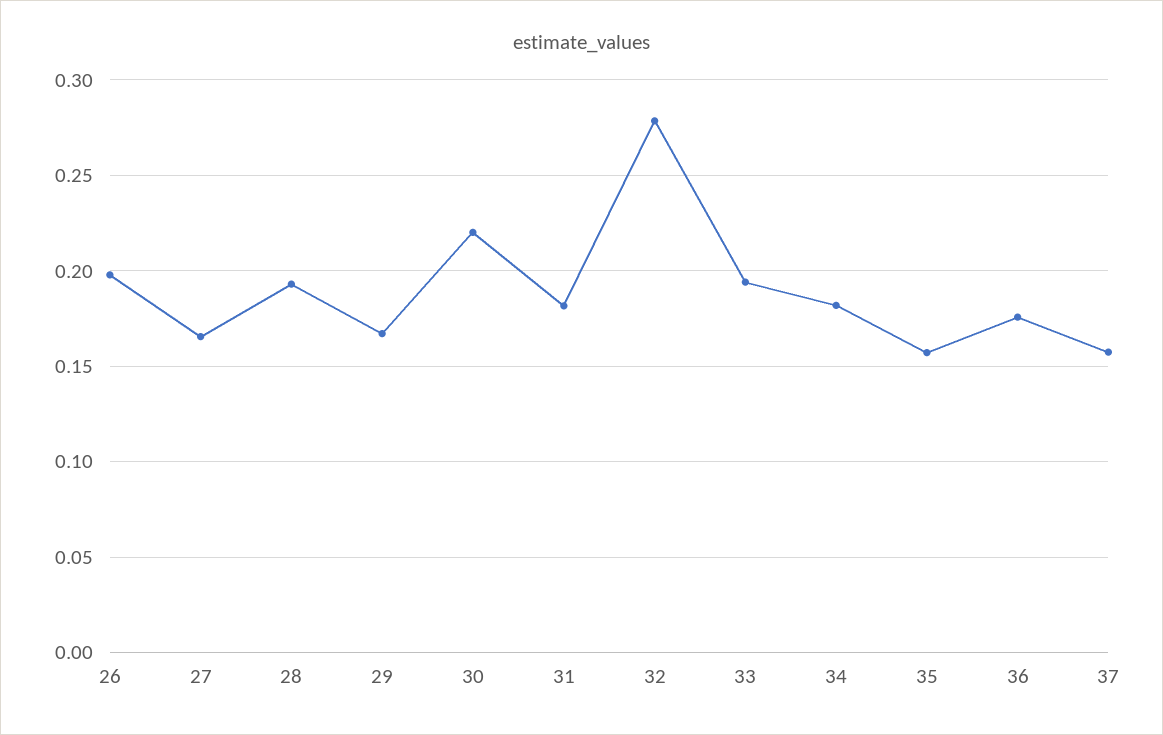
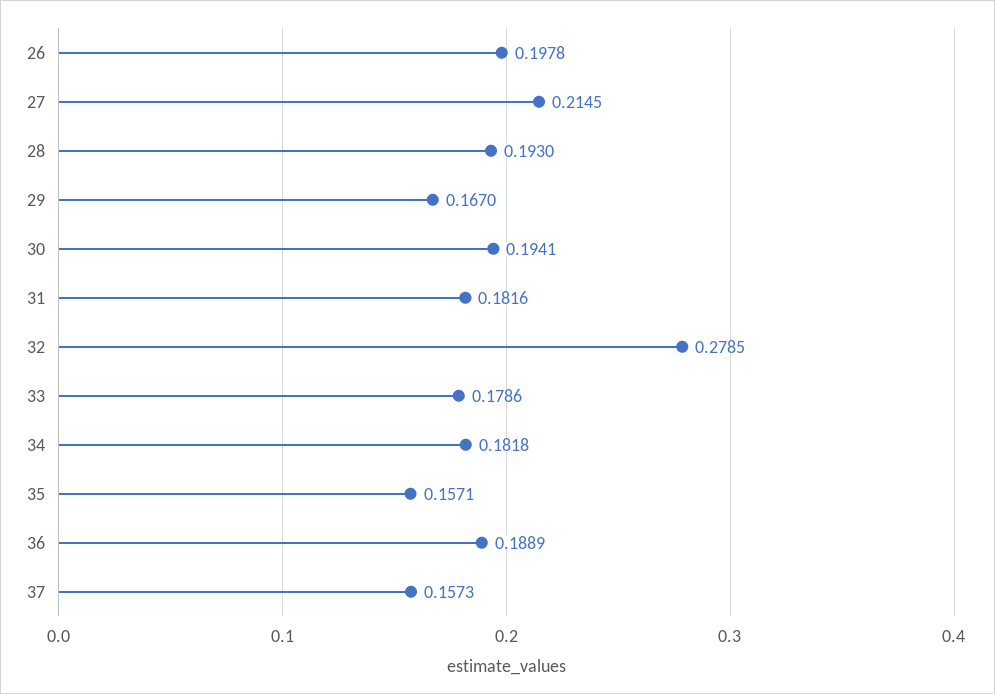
  {
    "26": 0.1978,
-   "27": 0.165,
+   "27": 0.2145,
    "28": 0.193,
    "29": 0.167,
-   "30": 0.22,
+   "30": 0.1941,
    "31": 0.1816,
    "32": 0.2785,
-   "33": 0.195,
+   "33": 0.1786,
    "34": 0.1818,
    "35": 0.1571,
-   "36": 0.175,
+   "36": 0.1889,
    "37": 0.1573
  }

